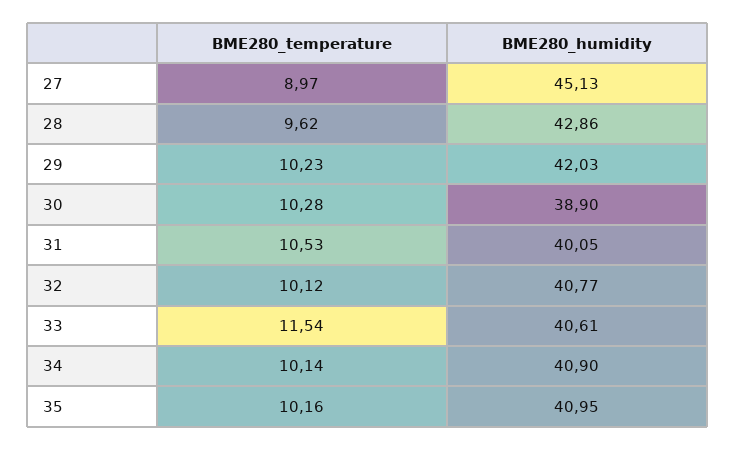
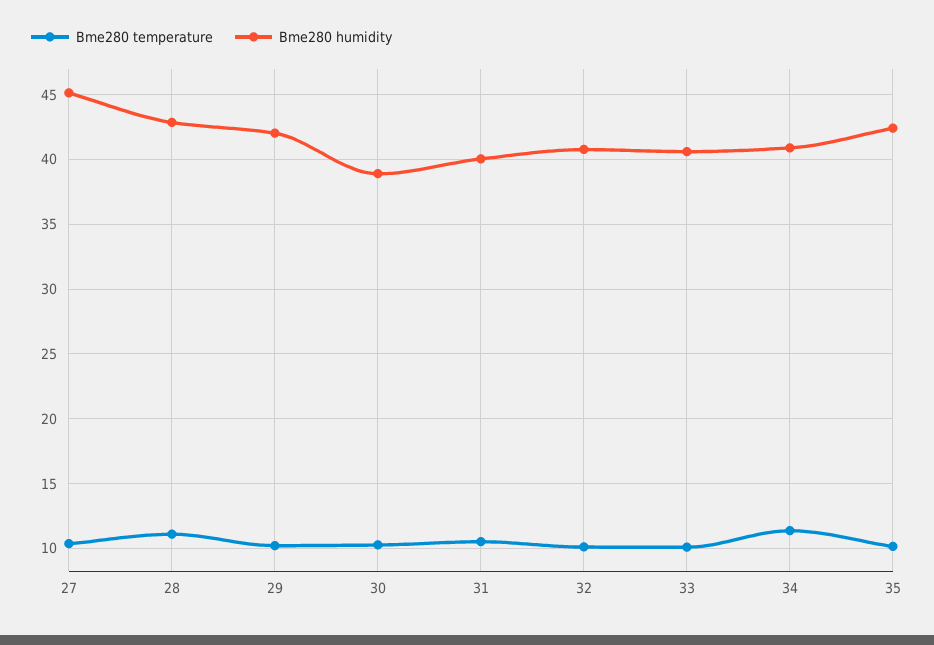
  {
    "BME280_temperature": {
-     "27": 8.97,
+     "27": 10.5,
-     "28": 9.62,
+     "28": 11,
      "29": 10.23,
      "30": 10.28,
      "31": 10.53,
      "32": 10.12,
-     "33": 11.54,
+     "33": 10,
-     "34": 10.14,
+     "34": 11.5,
      "35": 10.16
    },
    "BME280_humidity": {
      "27": 45.13,
      "28": 42.86,
      "29": 42.03,
      "30": 38.9,
      "31": 40.05,
      "32": 40.77,
      "33": 40.61,
      "34": 40.9,
-     "35": 40.95
+     "35": 42.5
    }
  }

